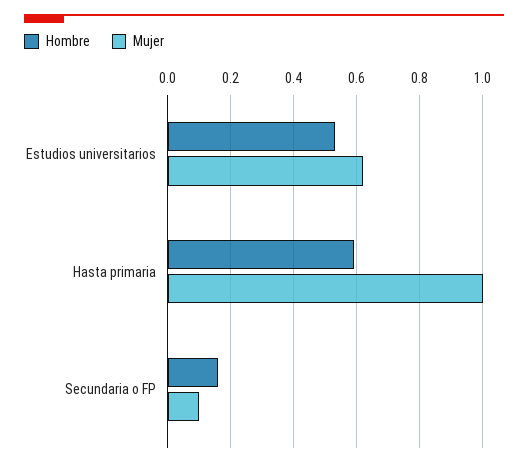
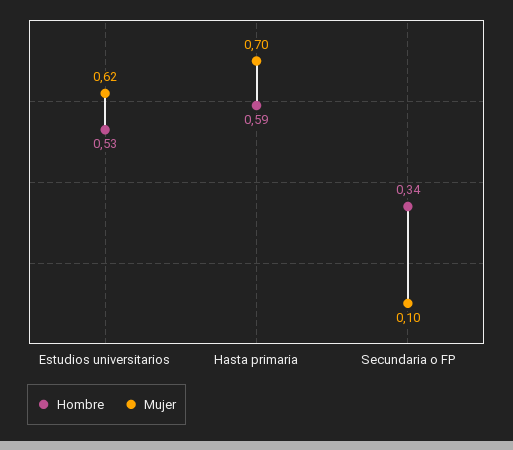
  {
    "Hombre": {
      "Estudios universitarios": 0.53,
      "Hasta primaria": 0.59,
-     "Secundaria o FP": 0.15
+     "Secundaria o FP": 0.34
    },
    "Mujer": {
      "Estudios universitarios": 0.62,
-     "Hasta primaria": 1,
+     "Hasta primaria": 0.7,
      "Secundaria o FP": 0.1
    }
  }

